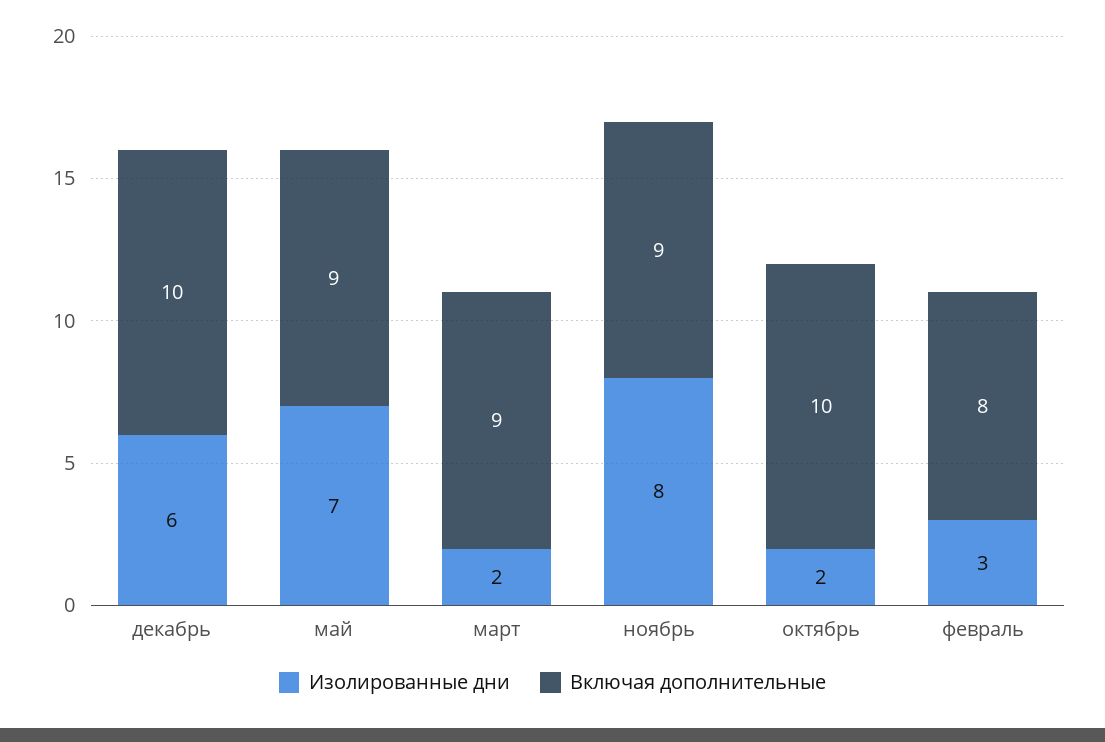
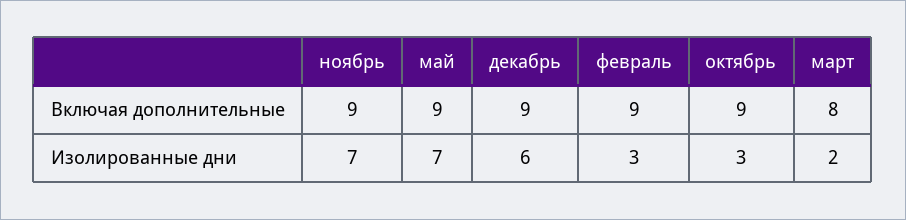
  {
    "Изолированные дни": {
      "декабрь": 6,
      "май": 7,
      "март": 2,
-     "ноябрь": 8,
+     "ноябрь": 7,
-     "октябрь": 2,
+     "октябрь": 3,
      "февраль": 3
    },
    "Включая дополнительные": {
-     "декабрь": 10,
+     "декабрь": 9,
      "май": 9,
-     "март": 9,
+     "март": 8,
      "ноябрь": 9,
-     "октябрь": 10,
+     "октябрь": 9,
-     "февраль": 8
+     "февраль": 9
    }
  }

